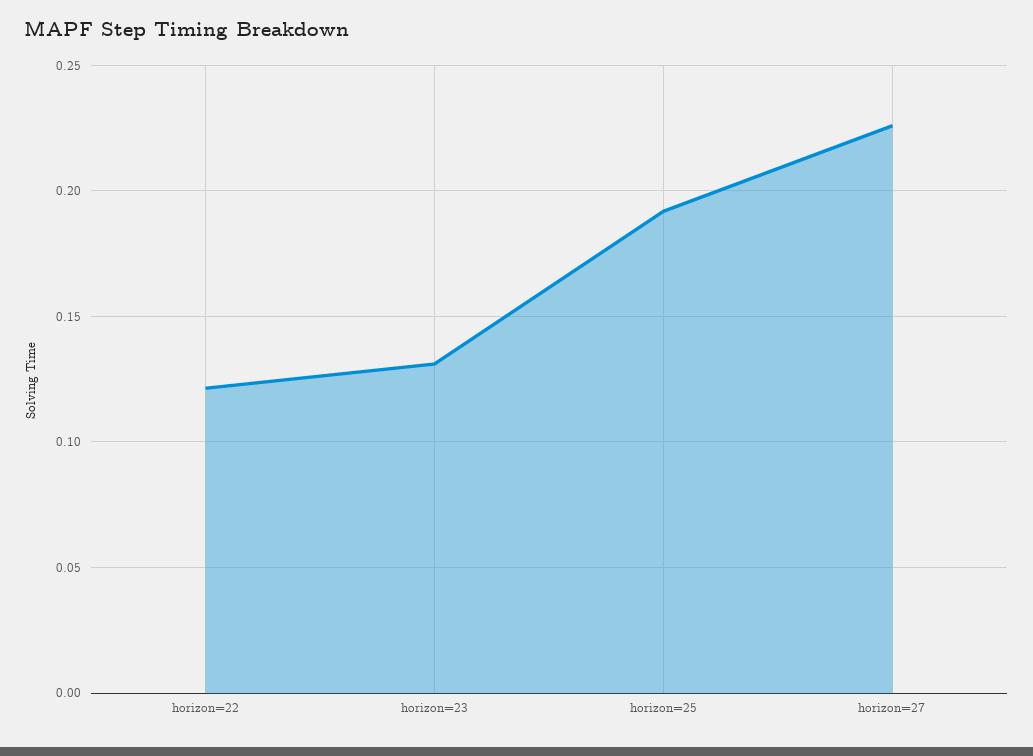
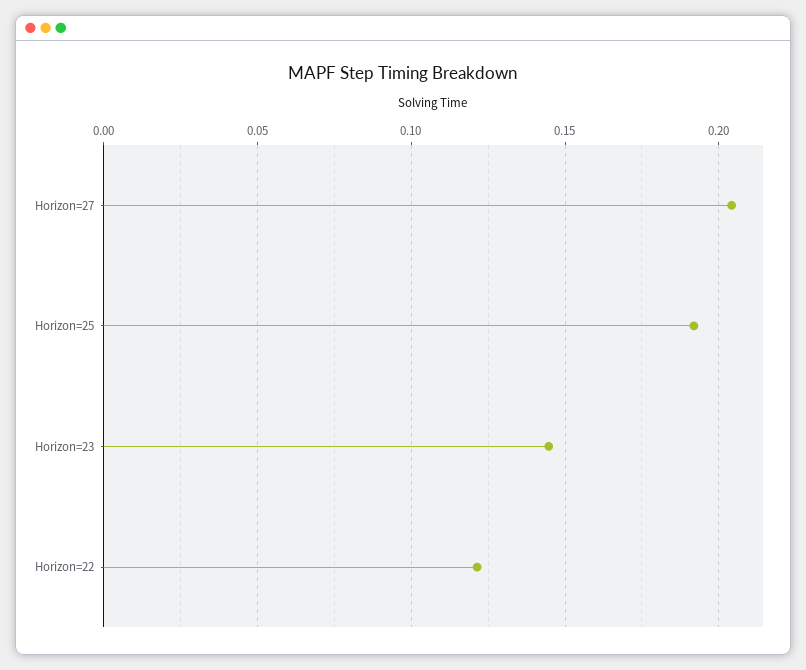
  {
    "horizon=22": 0.12,
-   "horizon=23": 0.13,
+   "horizon=23": 0.145,
    "horizon=25": 0.19,
-   "horizon=27": 0.225
+   "horizon=27": 0.205
  }

